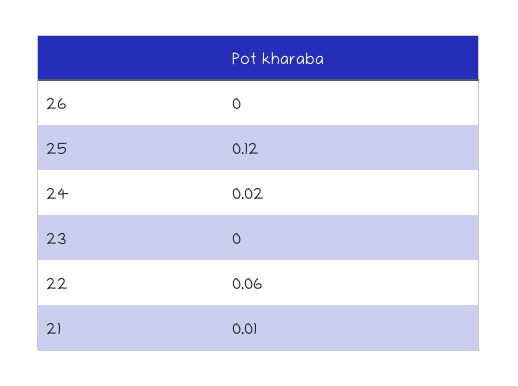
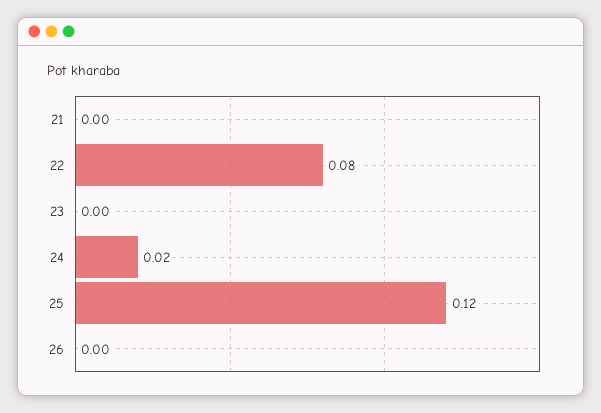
  {
    "26": 0,
    "25": 0.12,
    "24": 0.02,
    "23": 0,
-   "22": 0.06,
+   "22": 0.08,
-   "21": 0.01
+   "21": 0
  }

